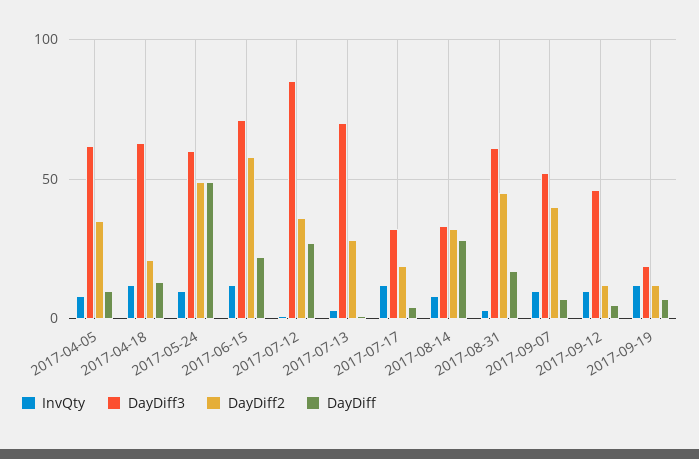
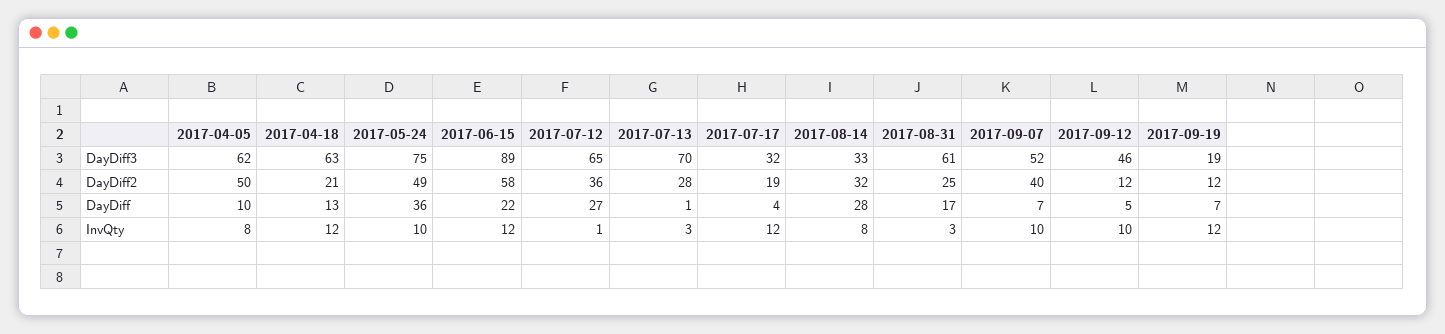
  {
    "InvQty": {
      "2017-04-05": 8,
      "2017-04-18": 12,
      "2017-05-24": 10,
      "2017-06-15": 12,
      "2017-07-12": 1,
      "2017-07-13": 3,
      "2017-07-17": 12,
      "2017-08-14": 8,
      "2017-08-31": 3,
      "2017-09-07": 10,
      "2017-09-12": 10,
      "2017-09-19": 12
    },
    "DayDiff3": {
      "2017-04-05": 62,
      "2017-04-18": 63,
-     "2017-05-24": 60,
+     "2017-05-24": 75,
-     "2017-06-15": 70,
+     "2017-06-15": 89,
-     "2017-07-12": 85,
+     "2017-07-12": 65,
      "2017-07-13": 70,
      "2017-07-17": 32,
      "2017-08-14": 33,
      "2017-08-31": 61,
      "2017-09-07": 52,
      "2017-09-12": 46,
      "2017-09-19": 19
    },
    "DayDiff2": {
-     "2017-04-05": 35,
+     "2017-04-05": 50,
      "2017-04-18": 21,
      "2017-05-24": 49,
      "2017-06-15": 58,
      "2017-07-12": 36,
      "2017-07-13": 28,
      "2017-07-17": 19,
      "2017-08-14": 32,
-     "2017-08-31": 45,
+     "2017-08-31": 25,
      "2017-09-07": 40,
      "2017-09-12": 12,
      "2017-09-19": 12
    },
    "DayDiff": {
      "2017-04-05": 10,
      "2017-04-18": 13,
-     "2017-05-24": 50,
+     "2017-05-24": 36,
      "2017-06-15": 22,
      "2017-07-12": 27,
      "2017-07-13": 1,
      "2017-07-17": 4,
      "2017-08-14": 28,
      "2017-08-31": 17,
      "2017-09-07": 7,
      "2017-09-12": 5,
      "2017-09-19": 7
    }
  }

